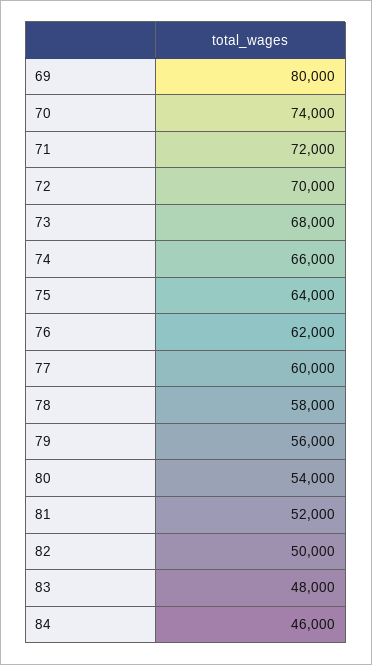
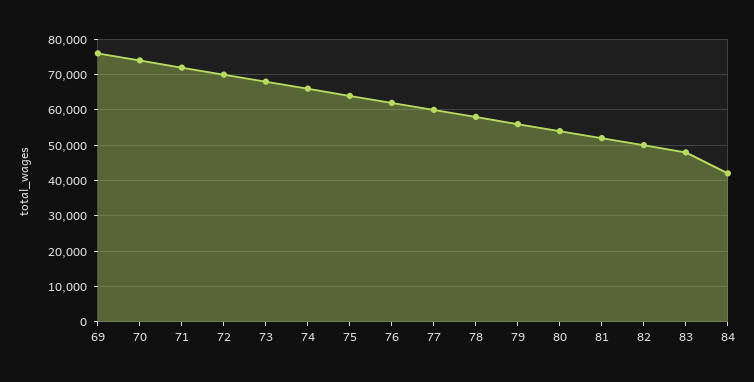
  {
-   "69": 80000,
+   "69": 76000,
    "70": 74000,
    "71": 72000,
    "72": 70000,
    "73": 68000,
    "74": 66000,
    "75": 64000,
    "76": 62000,
    "77": 60000,
    "78": 58000,
    "79": 56000,
    "80": 54000,
    "81": 52000,
    "82": 50000,
    "83": 48000,
-   "84": 46000
+   "84": 42000
  }

